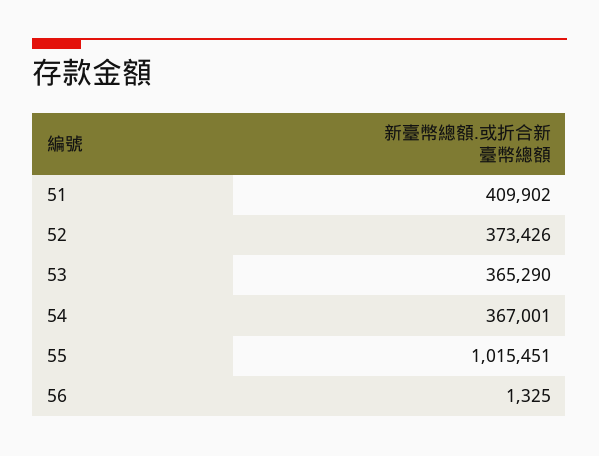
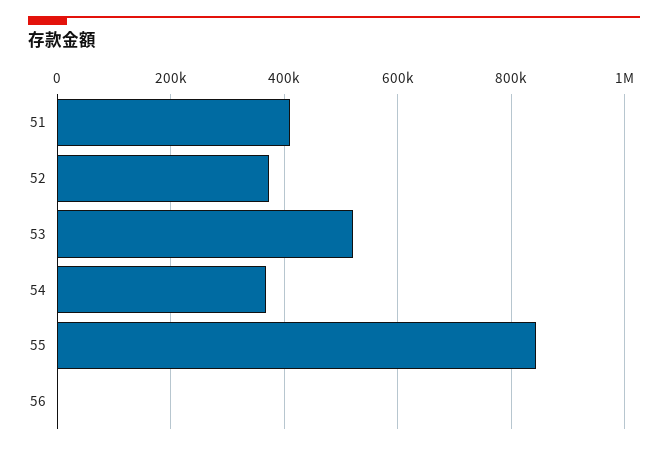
  {
    "51": 409902,
    "52": 373426,
-   "53": 365290,
+   "53": 520000,
    "54": 367001,
-   "55": 1015451,
+   "55": 840000,
    "56": 1325
  }

